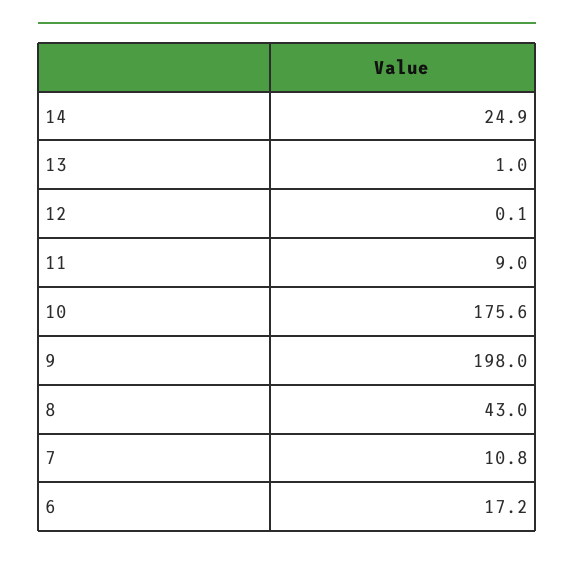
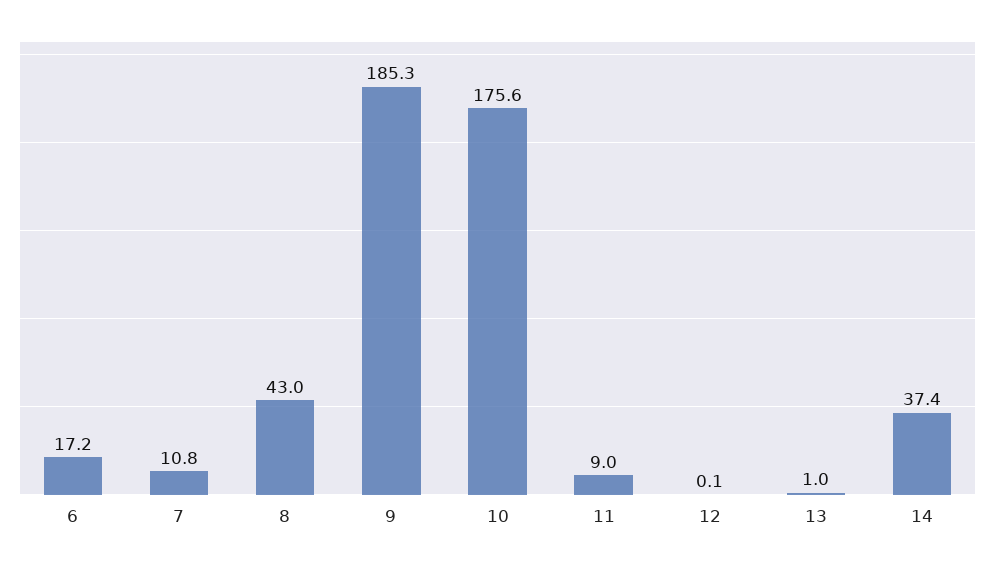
  {
-   "14": 24.9,
+   "14": 37.4,
    "13": 1,
    "12": 0.1,
    "11": 9,
    "10": 175.6,
-   "9": 198,
+   "9": 185.3,
    "8": 43,
    "7": 10.8,
    "6": 17.2
  }

